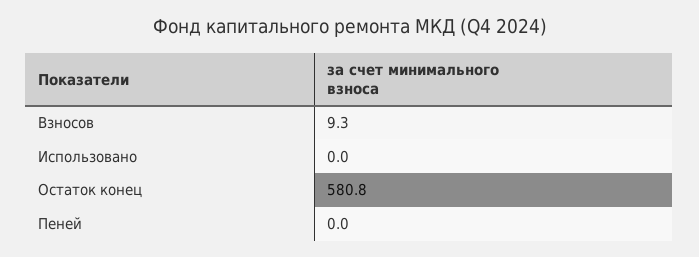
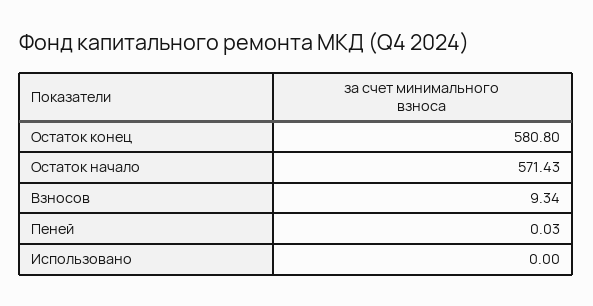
  {
    "Взносов": 9.34,
    "Использовано": 0,
    "Остаток конец": 580.8,
-   "Пеней": 0.03
+   "Пеней": 0.03,
+   "Остаток начало": 571.43
  }

